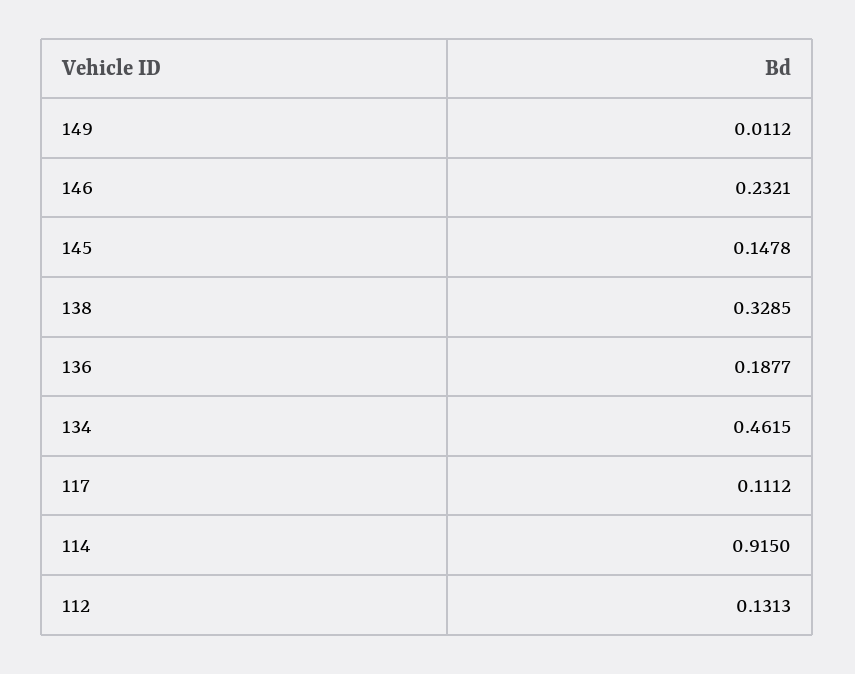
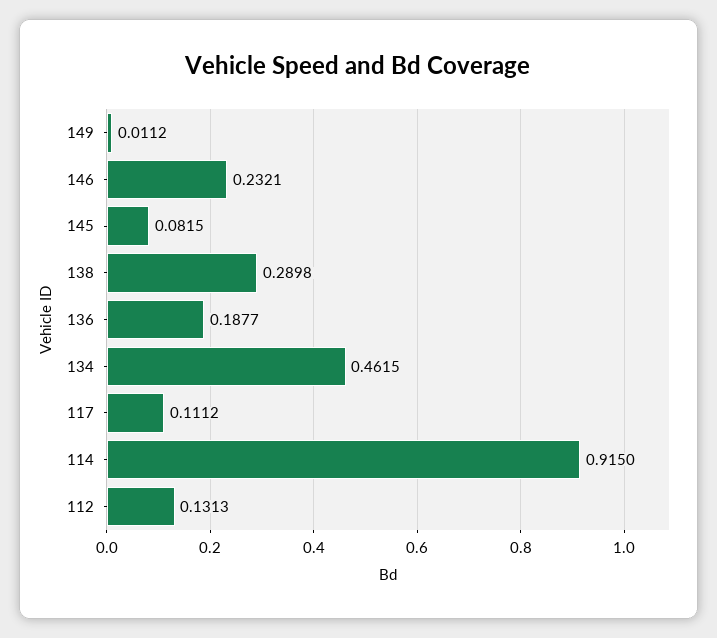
  {
    "149": 0.0112,
    "146": 0.2321,
-   "145": 0.1478,
+   "145": 0.0815,
-   "138": 0.3285,
+   "138": 0.2898,
    "136": 0.1877,
    "134": 0.4615,
    "117": 0.1112,
    "114": 0.915,
    "112": 0.1313
  }

